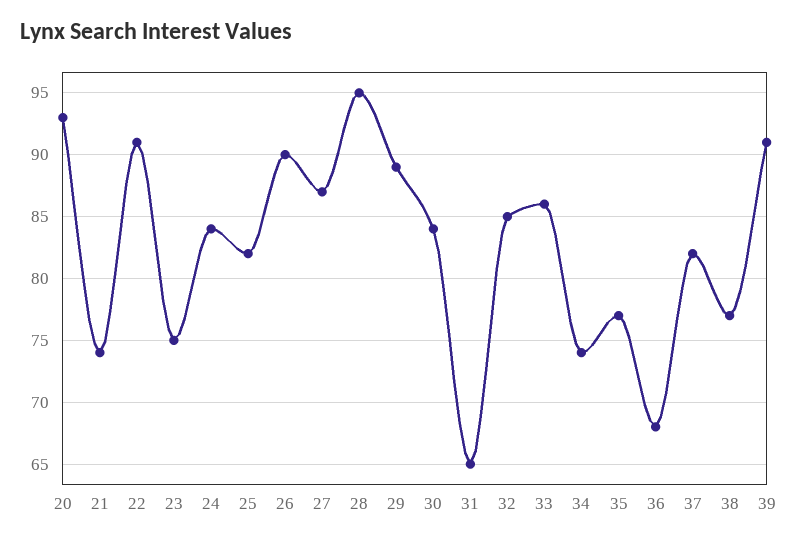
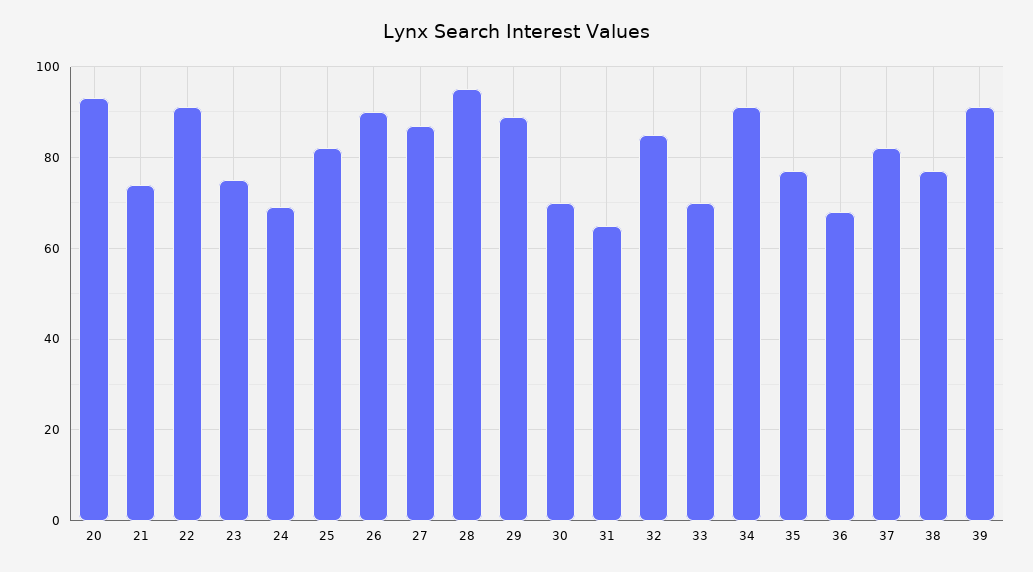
  {
    "20": 93,
    "21": 74,
    "22": 91,
    "23": 75,
-   "24": 84,
+   "24": 70,
    "25": 82,
    "26": 90,
    "27": 87,
    "28": 95,
    "29": 89,
-   "30": 84,
+   "30": 70,
    "31": 65,
    "32": 85,
-   "33": 86,
+   "33": 70,
-   "34": 74,
+   "34": 90,
    "35": 77,
    "36": 68,
    "37": 82,
    "38": 77,
    "39": 91
  }

